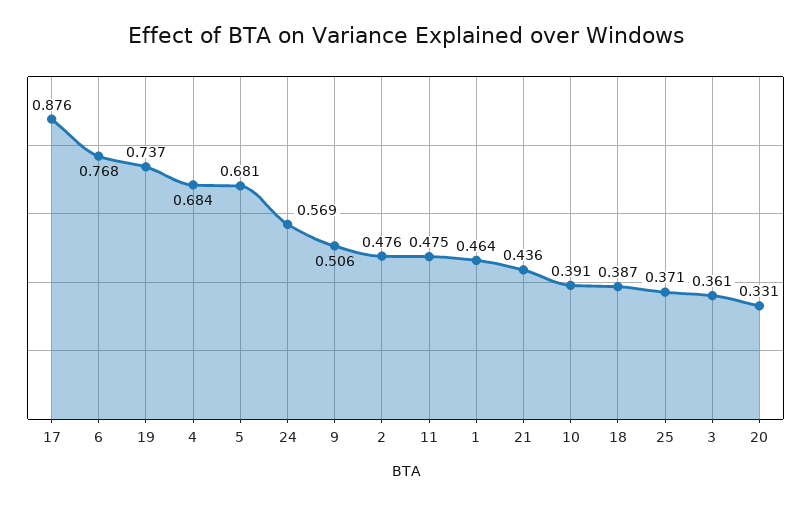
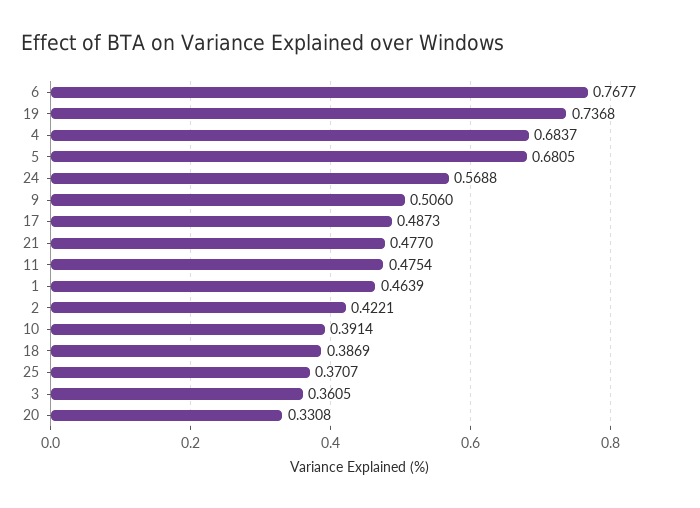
  {
-   "17": 0.876,
+   "17": 0.4873,
    "6": 0.7677,
    "19": 0.7368,
    "4": 0.6837,
    "5": 0.6805,
    "24": 0.5688,
    "9": 0.506,
-   "2": 0.476,
+   "2": 0.4221,
    "11": 0.4754,
    "1": 0.4639,
-   "21": 0.436,
+   "21": 0.477,
    "10": 0.3914,
    "18": 0.3869,
    "25": 0.3707,
    "3": 0.3605,
    "20": 0.3308
  }

